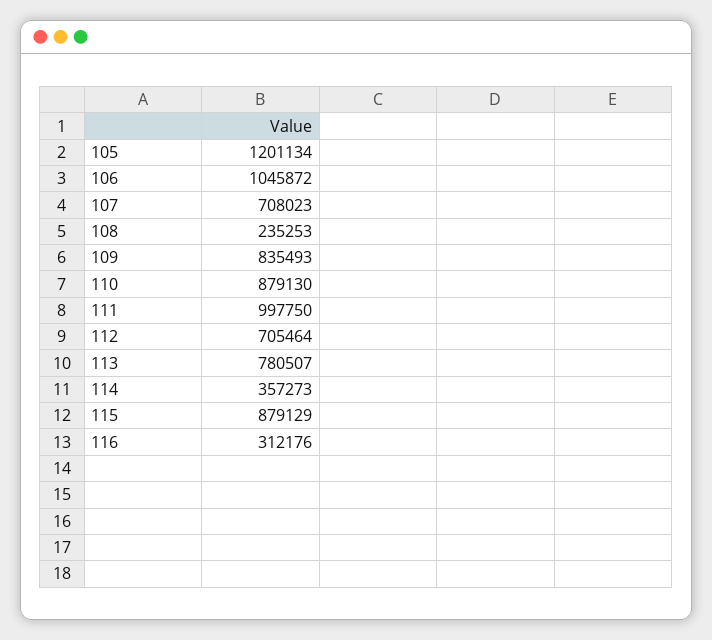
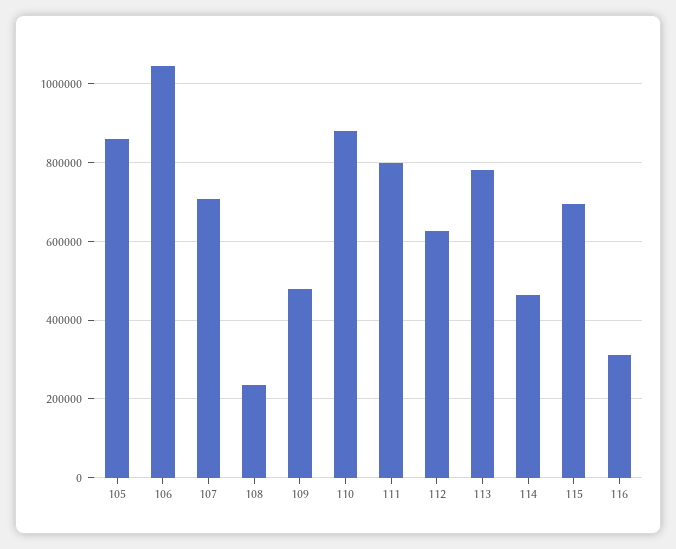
  {
-   "105": 1201134,
+   "105": 860000,
    "106": 1045872,
    "107": 708023,
    "108": 235253,
-   "109": 835493,
+   "109": 480000,
    "110": 879130,
-   "111": 997750,
+   "111": 800000,
-   "112": 705464,
+   "112": 620000,
    "113": 780507,
-   "114": 357273,
+   "114": 460000,
-   "115": 879129,
+   "115": 700000,
    "116": 312176
  }

